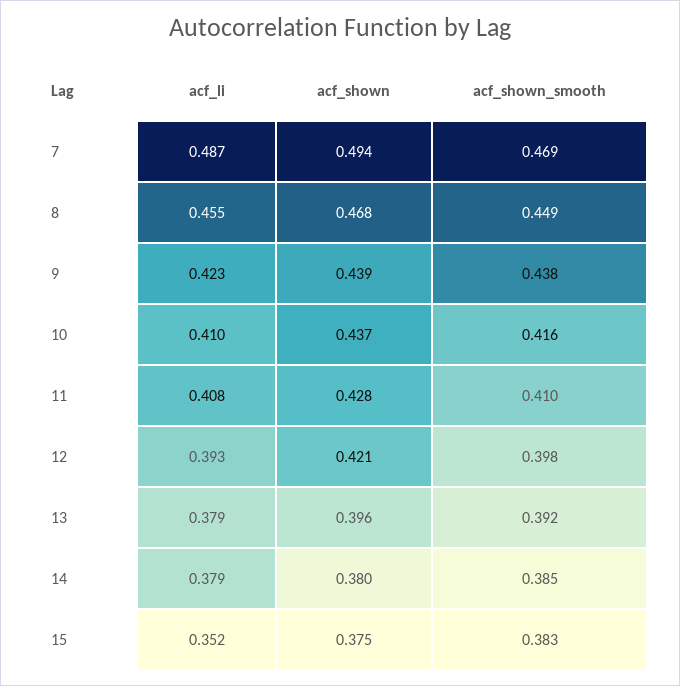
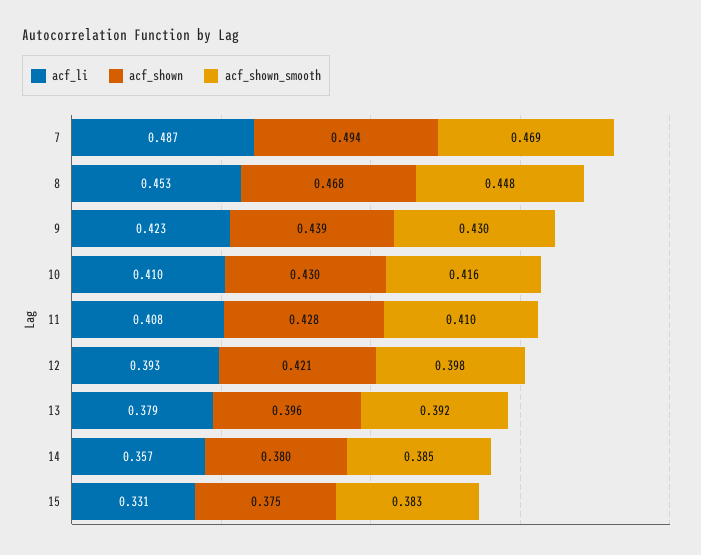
  {
    "acf_li": {
      "7": 0.487,
-     "8": 0.455,
+     "8": 0.453,
      "9": 0.423,
      "10": 0.41,
      "11": 0.408,
      "12": 0.393,
      "13": 0.379,
-     "14": 0.379,
+     "14": 0.357,
-     "15": 0.352
+     "15": 0.331
    },
    "acf_shown": {
      "7": 0.494,
      "8": 0.468,
      "9": 0.439,
-     "10": 0.437,
+     "10": 0.43,
      "11": 0.428,
      "12": 0.421,
      "13": 0.396,
      "14": 0.38,
      "15": 0.375
    },
    "acf_shown_smooth": {
      "7": 0.469,
-     "8": 0.449,
+     "8": 0.448,
-     "9": 0.438,
+     "9": 0.43,
      "10": 0.416,
      "11": 0.41,
      "12": 0.398,
      "13": 0.392,
      "14": 0.385,
      "15": 0.383
    }
  }

